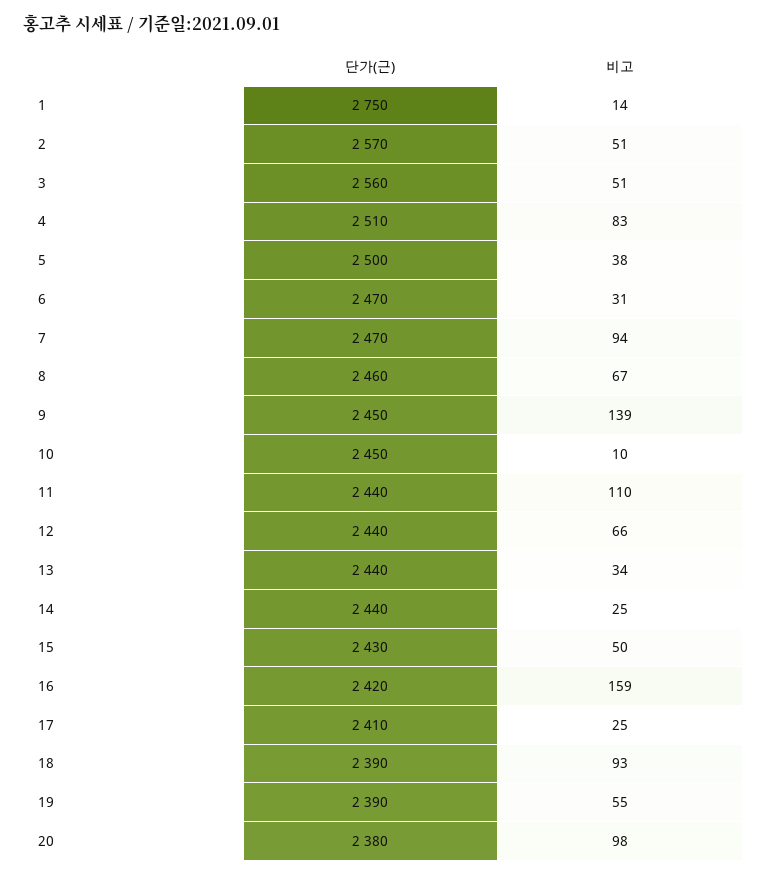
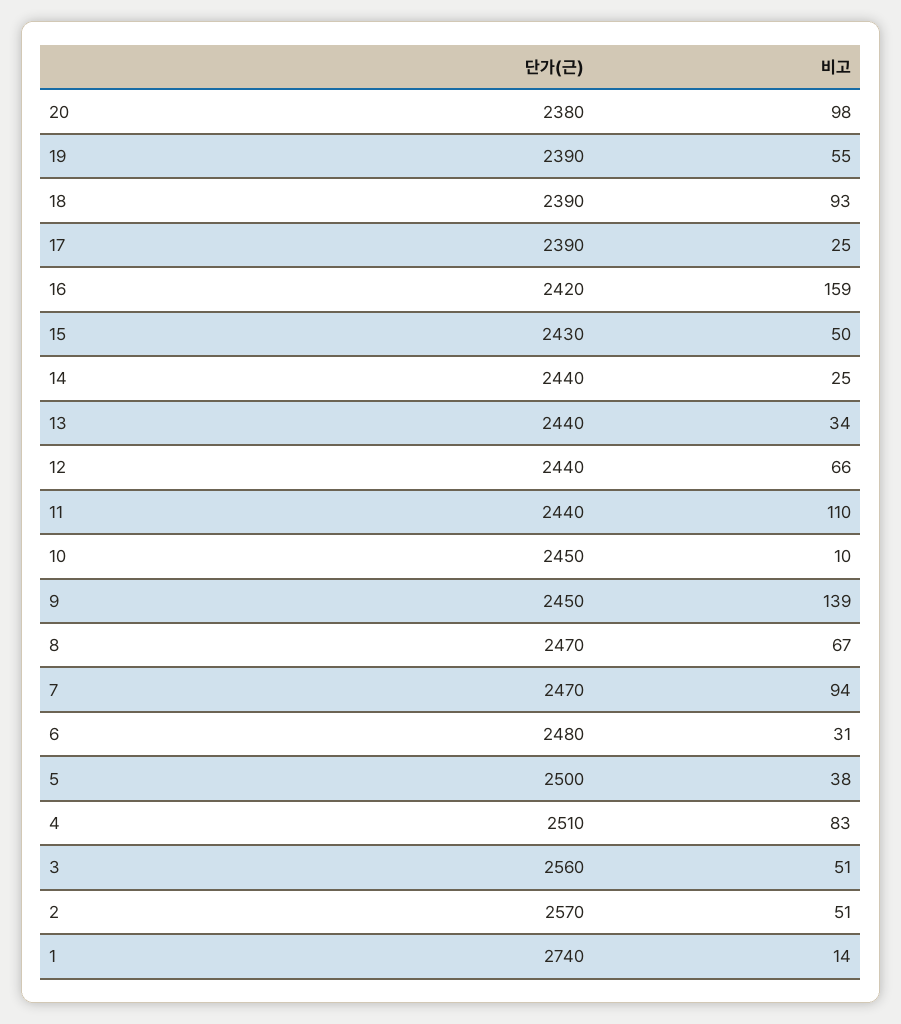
  {
    "단가(근)": {
-     "1": 2750,
+     "1": 2740,
      "2": 2570,
      "3": 2560,
      "4": 2510,
      "5": 2500,
-     "6": 2470,
+     "6": 2480,
      "7": 2470,
-     "8": 2460,
+     "8": 2470,
      "9": 2450,
      "10": 2450,
      "11": 2440,
      "12": 2440,
      "13": 2440,
      "14": 2440,
      "15": 2430,
      "16": 2420,
-     "17": 2410,
+     "17": 2390,
      "18": 2390,
      "19": 2390,
      "20": 2380
    },
    "비고": {
      "1": 14,
      "2": 51,
      "3": 51,
      "4": 83,
      "5": 38,
      "6": 31,
      "7": 94,
      "8": 67,
      "9": 139,
      "10": 10,
      "11": 110,
      "12": 66,
      "13": 34,
      "14": 25,
      "15": 50,
      "16": 159,
      "17": 25,
      "18": 93,
      "19": 55,
      "20": 98
    }
  }

